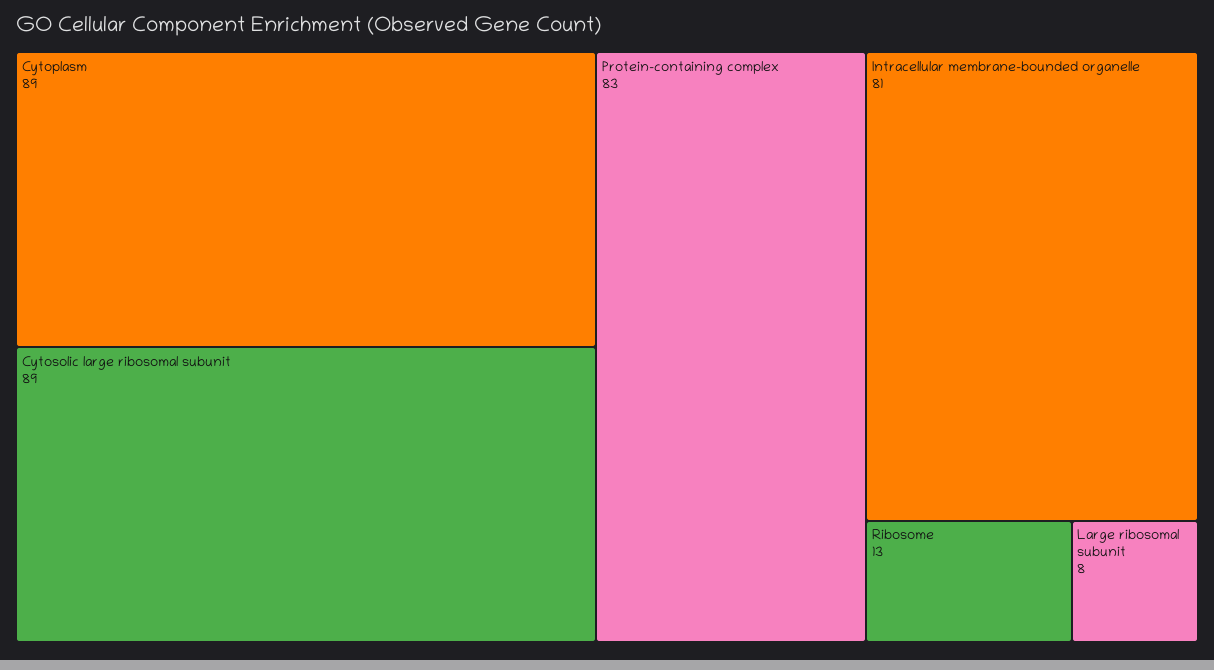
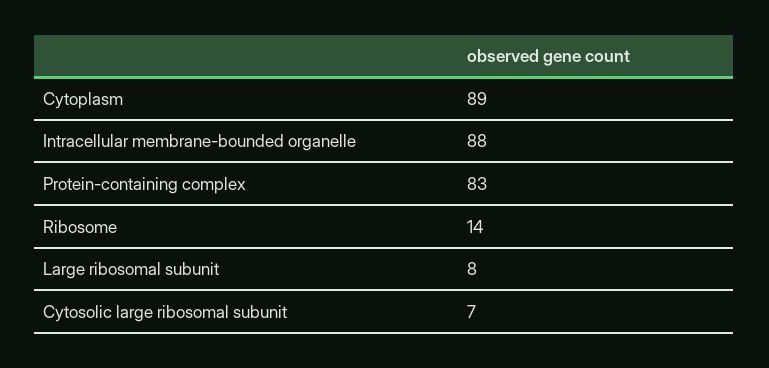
  {
    "Cytoplasm": 89,
-   "Cytosolic large ribosomal subunit": 89,
+   "Cytosolic large ribosomal subunit": 7,
    "Protein-containing complex": 83,
-   "Intracellular membrane-bounded organelle": 81,
+   "Intracellular membrane-bounded organelle": 88,
-   "Ribosome": 13,
+   "Ribosome": 14,
    "Large ribosomal subunit": 8
  }

